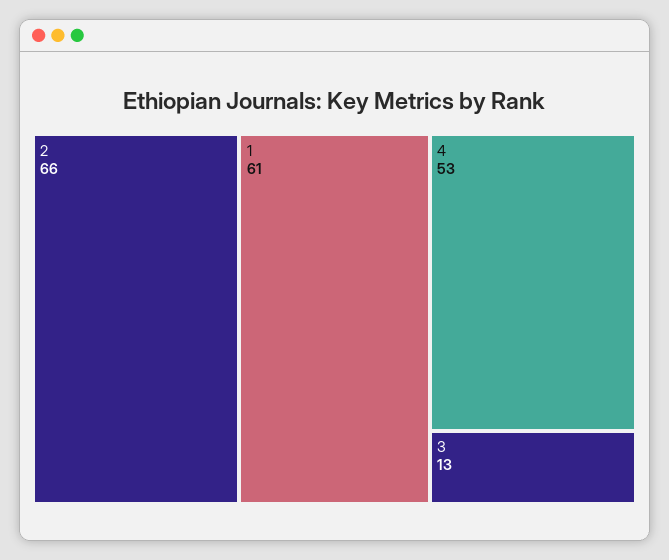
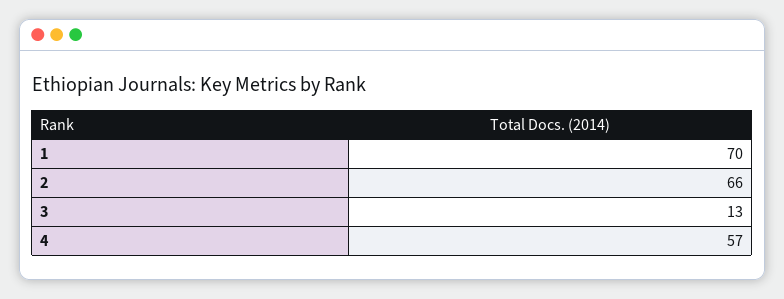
  {
    "2": 66,
-   "1": 61,
+   "1": 70,
-   "4": 53,
+   "4": 57,
    "3": 13
  }

